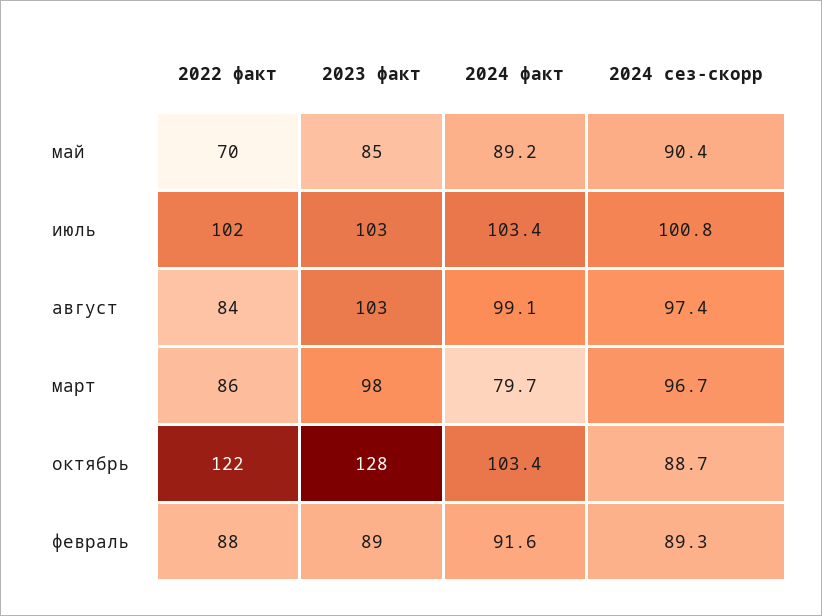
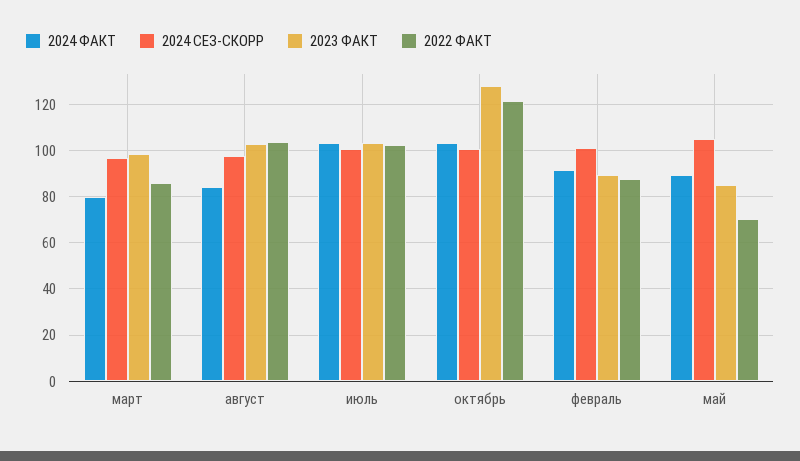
  {
    "2022 факт": {
      "май": 70,
      "июль": 102,
-     "август": 84,
+     "август": 105,
      "март": 86,
      "октябрь": 122,
      "февраль": 88
    },
    "2023 факт": {
      "май": 85,
      "июль": 103,
      "август": 103,
      "март": 98,
      "октябрь": 128,
      "февраль": 89
    },
    "2024 факт": {
      "май": 89.2,
      "июль": 103.4,
-     "август": 99.1,
+     "август": 85,
      "март": 79.7,
      "октябрь": 103.4,
      "февраль": 91.6
    },
    "2024 сез-скорр": {
-     "май": 90.4,
+     "май": 105,
      "июль": 100.8,
      "август": 97.4,
      "март": 96.7,
-     "октябрь": 88.7,
+     "октябрь": 100,
-     "февраль": 89.3
+     "февраль": 100
    }
  }

